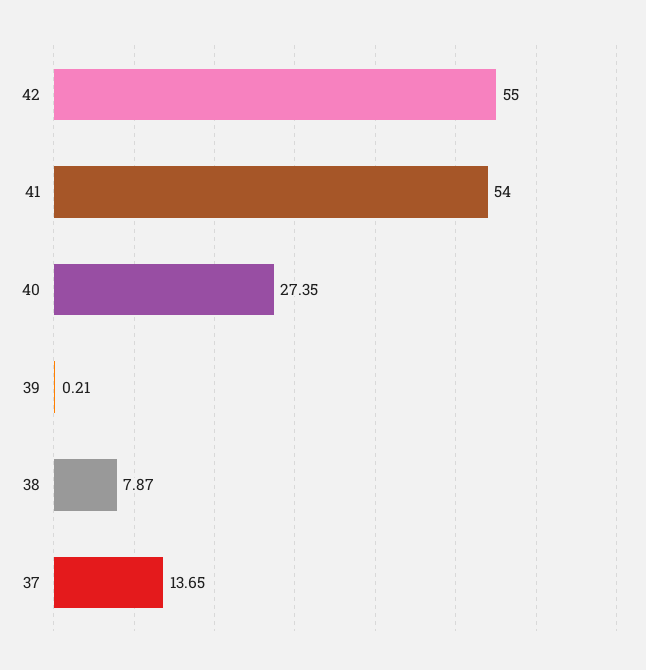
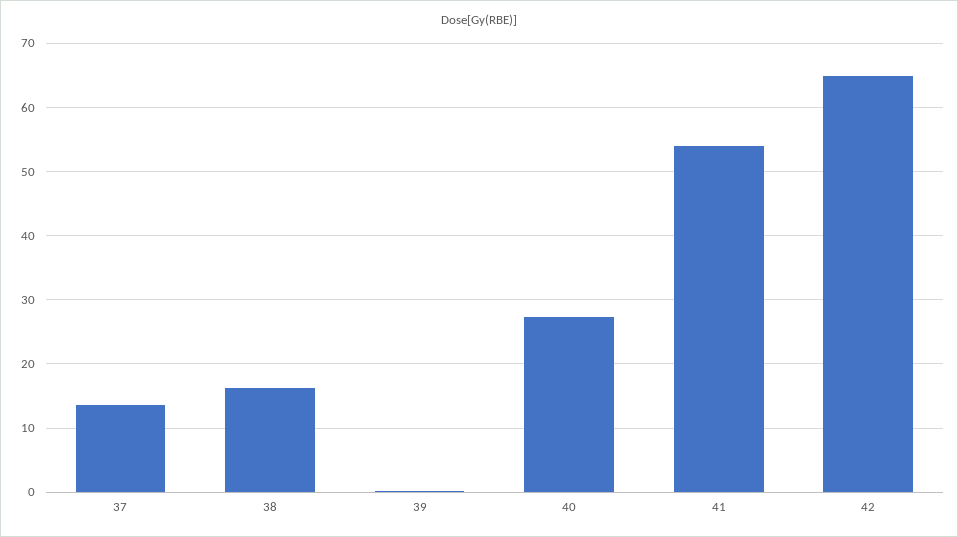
  {
-   "42": 55,
+   "42": 65,
    "41": 54,
    "40": 27.35,
    "39": 0.21,
-   "38": 7.87,
+   "38": 16,
    "37": 13.65
  }

